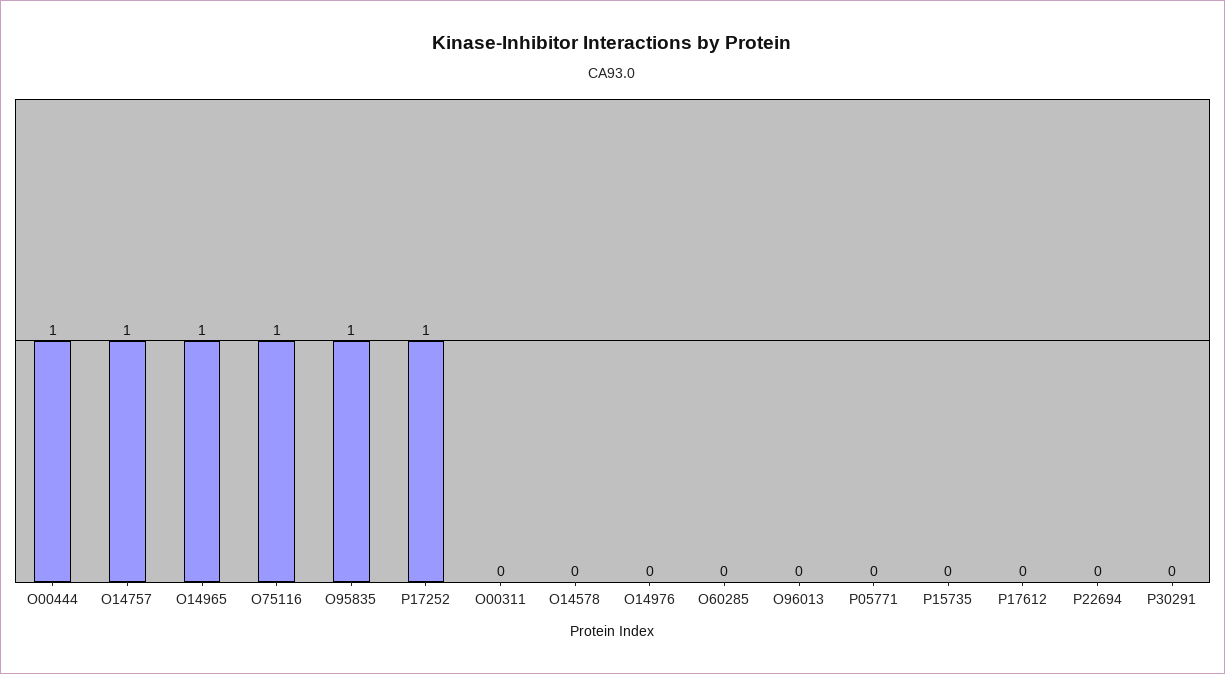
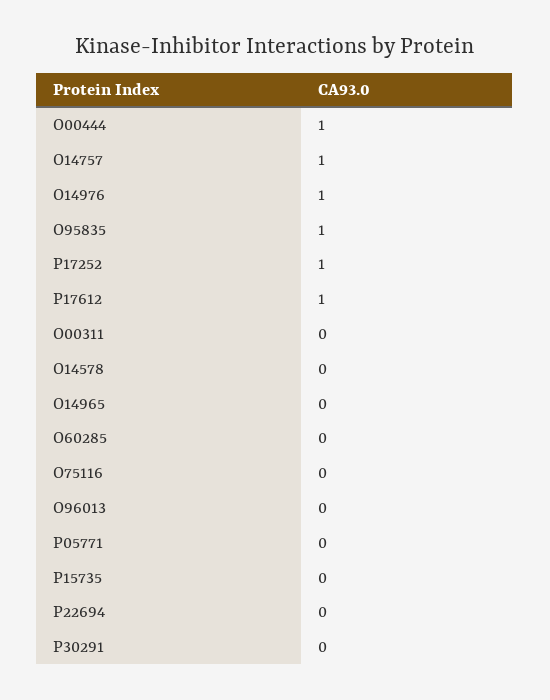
  {
    "O00444": 1,
    "O14757": 1,
-   "O14965": 1,
+   "O14965": 0,
-   "O75116": 1,
+   "O75116": 0,
    "O95835": 1,
    "P17252": 1,
    "O00311": 0,
    "O14578": 0,
-   "O14976": 0,
+   "O14976": 1,
    "O60285": 0,
    "O96013": 0,
    "P05771": 0,
    "P15735": 0,
-   "P17612": 0,
+   "P17612": 1,
    "P22694": 0,
    "P30291": 0
  }

